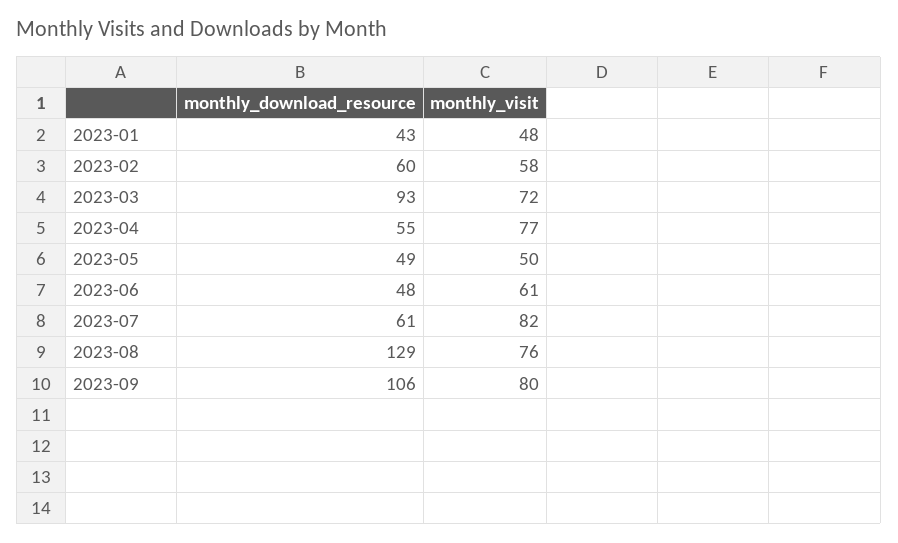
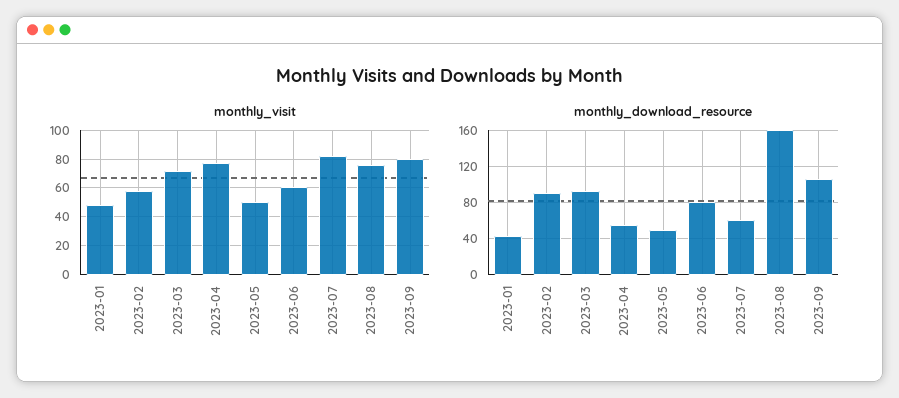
  {
    "monthly_download_resource": {
      "2023-01": 43,
-     "2023-02": 60,
+     "2023-02": 90,
      "2023-03": 93,
      "2023-04": 55,
      "2023-05": 49,
-     "2023-06": 48,
+     "2023-06": 80,
      "2023-07": 61,
-     "2023-08": 129,
+     "2023-08": 160,
      "2023-09": 106
    },
    "monthly_visit": {
      "2023-01": 48,
      "2023-02": 58,
      "2023-03": 72,
      "2023-04": 77,
      "2023-05": 50,
      "2023-06": 61,
      "2023-07": 82,
      "2023-08": 76,
      "2023-09": 80
    }
  }

